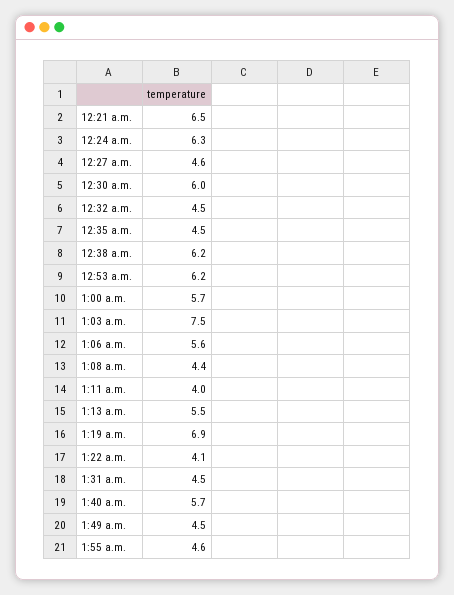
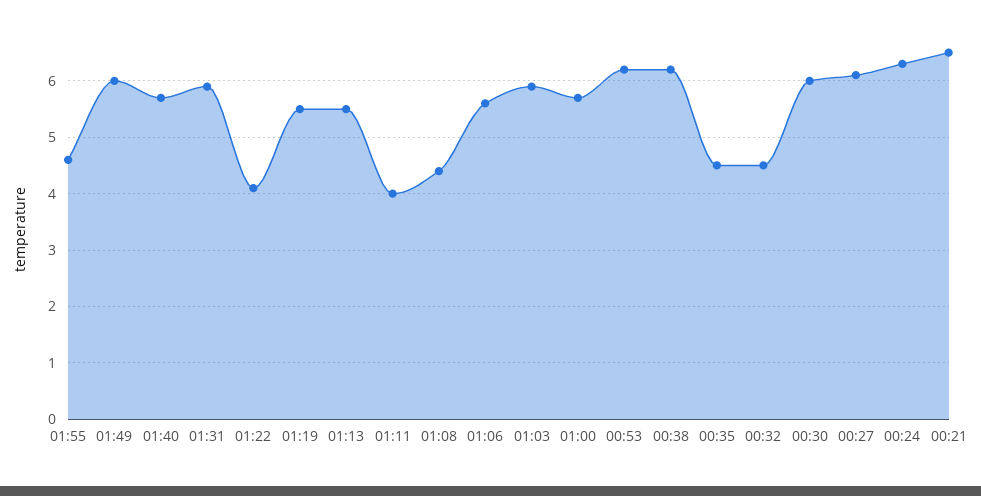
  {
    "12:21 a.m.": 6.5,
    "12:24 a.m.": 6.3,
-   "12:27 a.m.": 4.6,
+   "12:27 a.m.": 6,
    "12:30 a.m.": 6,
    "12:32 a.m.": 4.5,
    "12:35 a.m.": 4.5,
    "12:38 a.m.": 6.2,
    "12:53 a.m.": 6.2,
    "1:00 a.m.": 5.7,
-   "1:03 a.m.": 7.5,
+   "1:03 a.m.": 6,
    "1:06 a.m.": 5.6,
    "1:08 a.m.": 4.4,
    "1:11 a.m.": 4,
    "1:13 a.m.": 5.5,
-   "1:19 a.m.": 6.9,
+   "1:19 a.m.": 5.5,
    "1:22 a.m.": 4.1,
-   "1:31 a.m.": 4.5,
+   "1:31 a.m.": 6,
    "1:40 a.m.": 5.7,
-   "1:49 a.m.": 4.5,
+   "1:49 a.m.": 6,
    "1:55 a.m.": 4.6
  }

